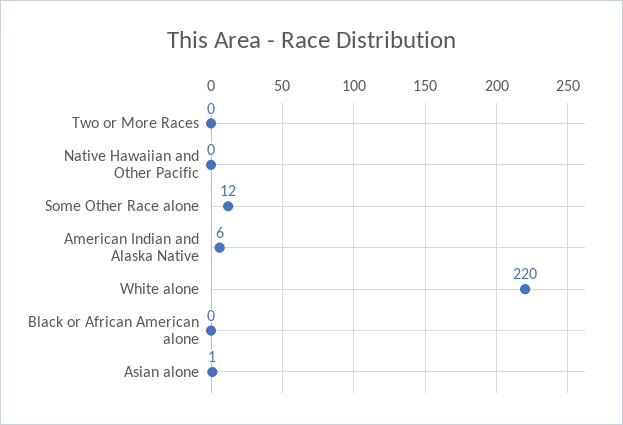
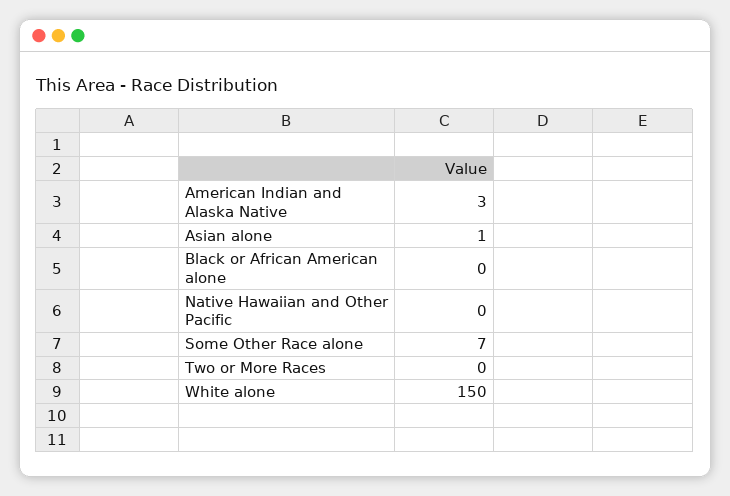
  {
    "Two or More Races": 0,
    "Native Hawaiian and Other Pacific": 0,
-   "Some Other Race alone": 12,
+   "Some Other Race alone": 7,
-   "American Indian and Alaska Native": 6,
+   "American Indian and Alaska Native": 3,
-   "White alone": 220,
+   "White alone": 150,
    "Black or African American alone": 0,
    "Asian alone": 1
  }

